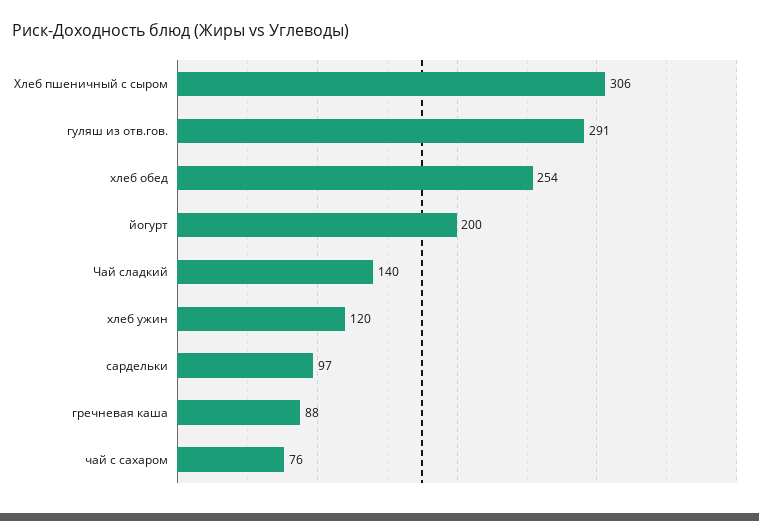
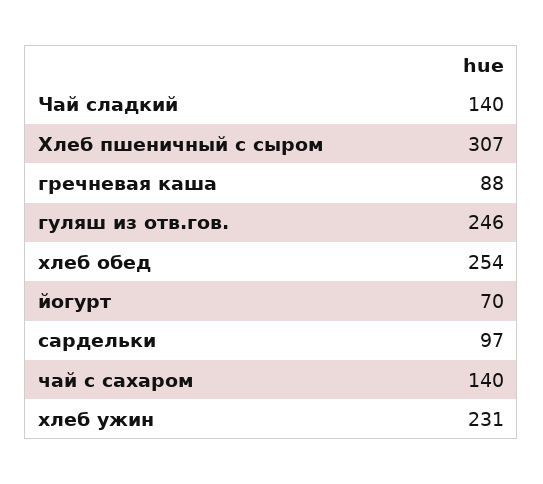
  {
-   "Хлеб пшеничный с сыром": 306,
+   "Хлеб пшеничный с сыром": 307,
-   "гуляш из отв.гов.": 291,
+   "гуляш из отв.гов.": 246,
    "хлеб обед": 254,
-   "йогурт": 200,
+   "йогурт": 70,
    "Чай сладкий": 140,
-   "хлеб ужин": 120,
+   "хлеб ужин": 231,
    "сардельки": 97,
    "гречневая каша": 88,
-   "чай с сахаром": 76
+   "чай с сахаром": 140
  }

